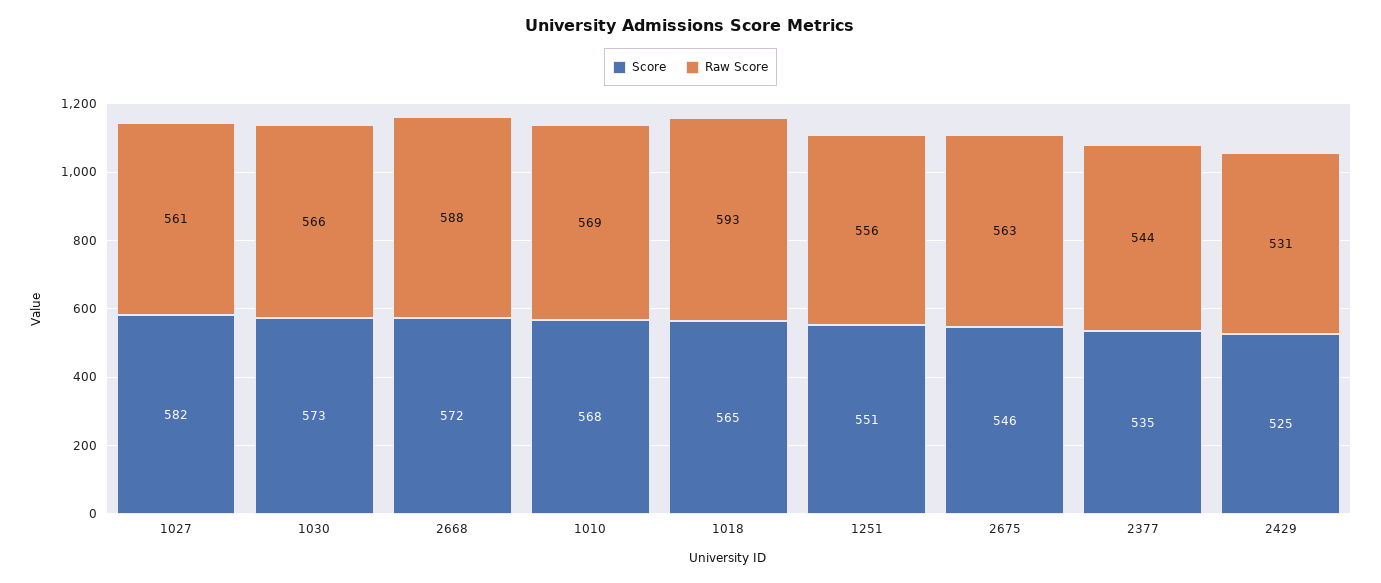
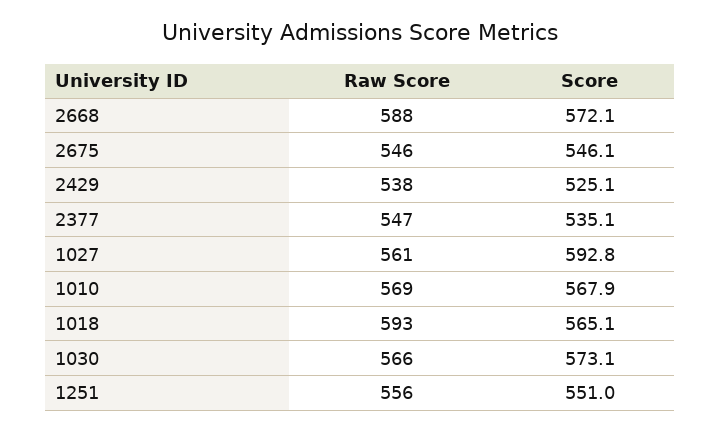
  {
    "Score": {
-     "1027": 582,
+     "1027": 592.8,
      "1030": 573.1,
      "2668": 572.1,
      "1010": 567.9,
      "1018": 565.1,
      "1251": 551,
      "2675": 546.1,
      "2377": 535.1,
      "2429": 525.1
    },
    "Raw Score": {
      "1027": 561,
      "1030": 566,
      "2668": 588,
      "1010": 569,
      "1018": 593,
      "1251": 556,
-     "2675": 563,
+     "2675": 546,
-     "2377": 544,
+     "2377": 547,
-     "2429": 531
+     "2429": 538
    }
  }

